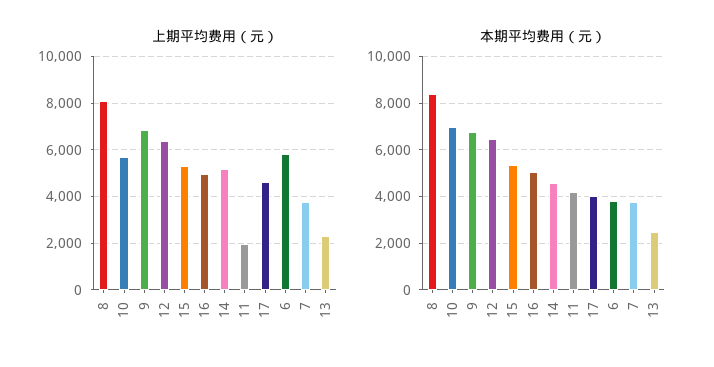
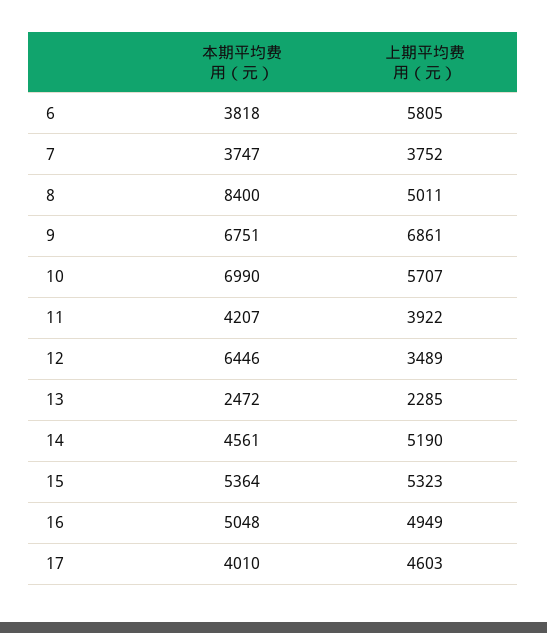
  {
    "上期平均费用（元）": {
-     "8": 8000,
+     "8": 5011,
      "10": 5707,
      "9": 6861,
-     "12": 6500,
+     "12": 3489,
      "15": 5323,
      "16": 4949,
      "14": 5190,
-     "11": 2000,
+     "11": 3922,
      "17": 4603,
      "6": 5805,
      "7": 3752,
      "13": 2285
    },
    "本期平均费用（元）": {
      "8": 8400,
      "10": 6990,
      "9": 6751,
      "12": 6446,
      "15": 5364,
      "16": 5048,
      "14": 4561,
      "11": 4207,
      "17": 4010,
      "6": 3818,
      "7": 3747,
      "13": 2472
    }
  }

